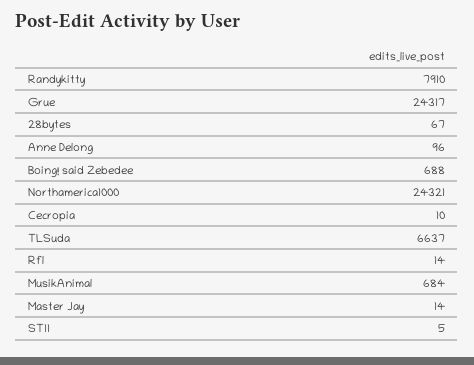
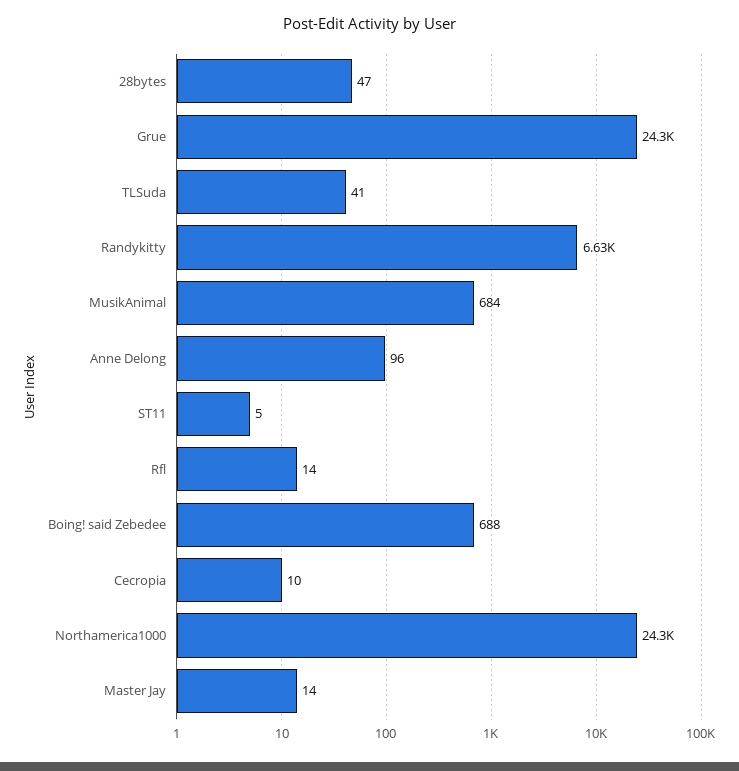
  {
-   "Randykitty": 7910,
+   "Randykitty": 6630,
    "Grue": 24317,
-   "28bytes": 67,
+   "28bytes": 47,
    "Anne Delong": 96,
    "Boing! said Zebedee": 688,
    "Northamerica1000": 24321,
    "Cecropia": 10,
-   "TLSuda": 6637,
+   "TLSuda": 41,
    "Rfl": 14,
    "MusikAnimal": 684,
    "Master Jay": 14,
    "ST11": 5
  }

